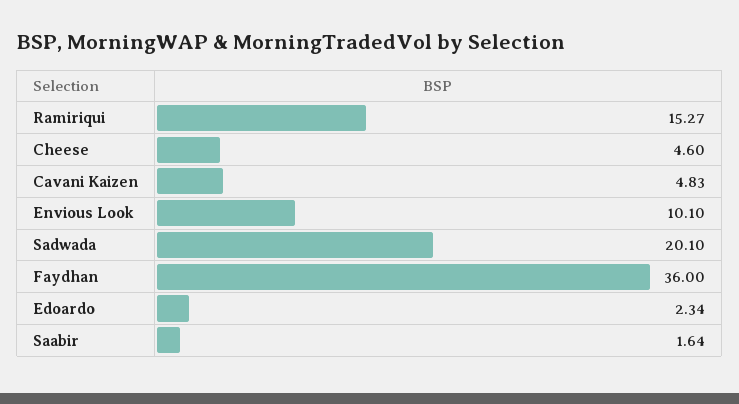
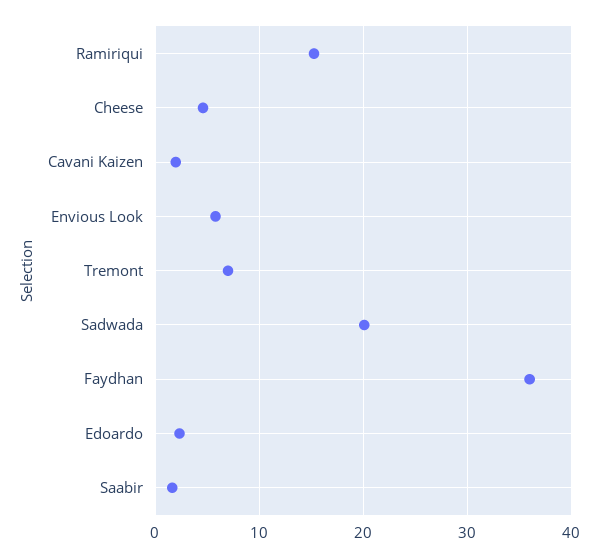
  {
    "Ramiriqui": 15.27,
    "Cheese": 4.6,
-   "Cavani Kaizen": 4.83,
+   "Cavani Kaizen": 2,
-   "Envious Look": 10.1,
+   "Envious Look": 6,
    "Sadwada": 20.1,
    "Faydhan": 36,
    "Edoardo": 2.34,
-   "Saabir": 1.64
+   "Saabir": 1.64,
+   "Tremont": 7
  }

